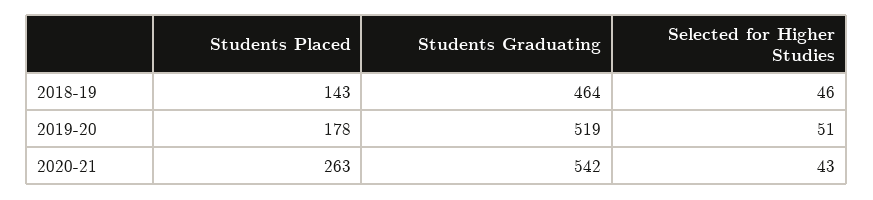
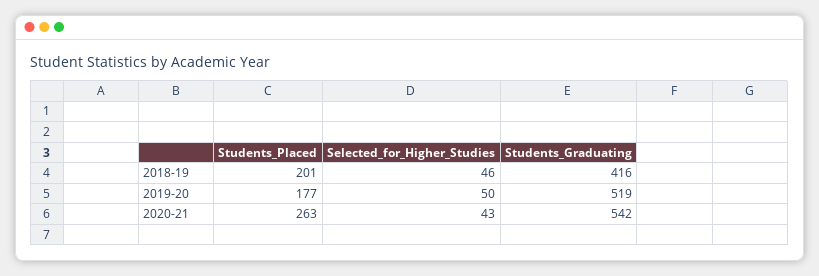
  {
    "Students Placed": {
-     "2018-19": 143,
+     "2018-19": 201,
-     "2019-20": 178,
+     "2019-20": 177,
      "2020-21": 263
    },
    "Students Graduating": {
-     "2018-19": 464,
+     "2018-19": 416,
      "2019-20": 519,
      "2020-21": 542
    },
    "Selected for Higher Studies": {
      "2018-19": 46,
-     "2019-20": 51,
+     "2019-20": 50,
      "2020-21": 43
    }
  }

